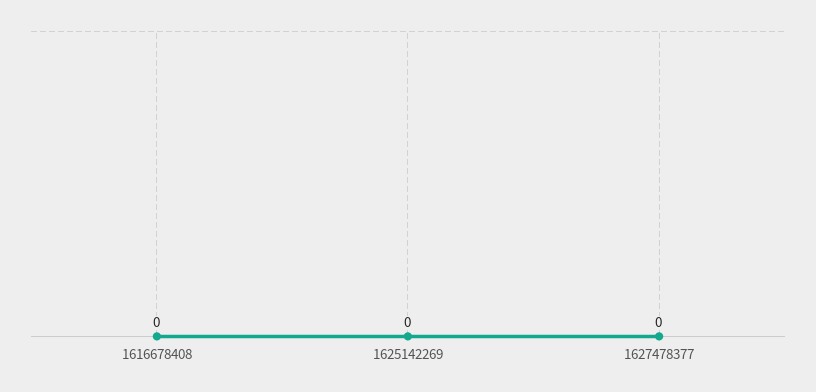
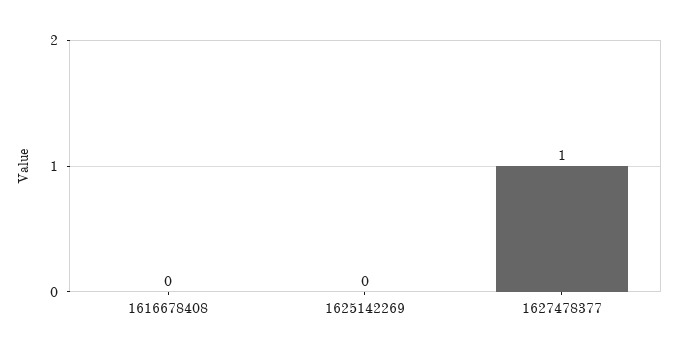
  {
    "1616678408": 0,
    "1625142269": 0,
-   "1627478377": 0
+   "1627478377": 1
  }

